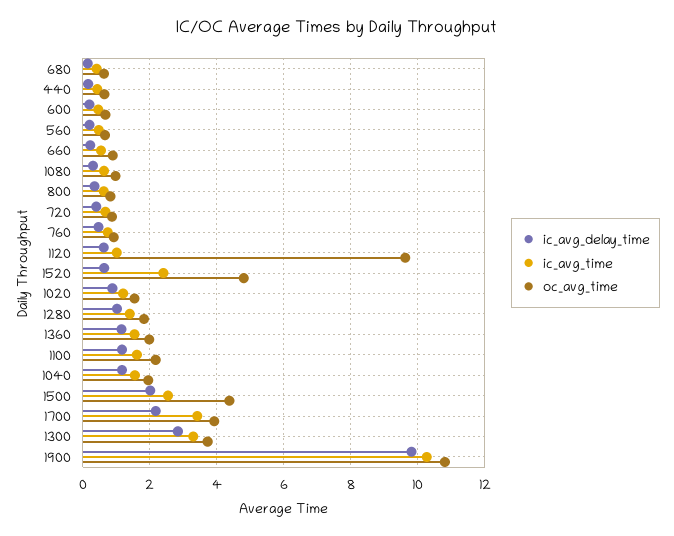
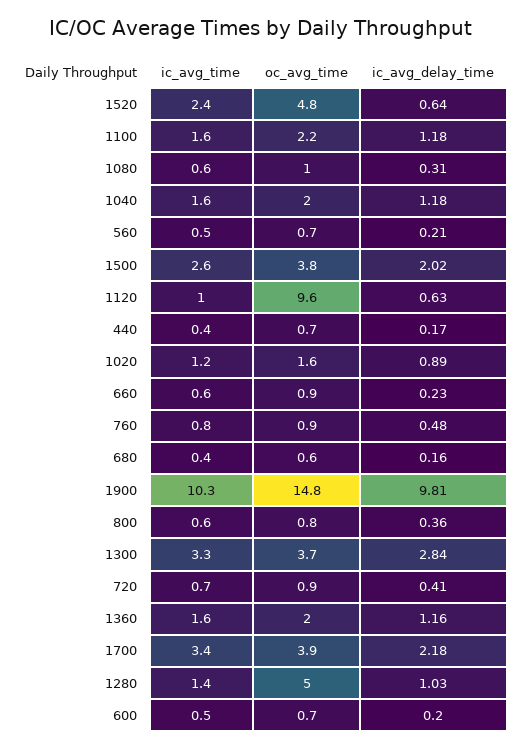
  {
    "ic_avg_delay_time": {
      "680": 0.16,
      "440": 0.17,
      "600": 0.2,
      "560": 0.21,
      "660": 0.23,
      "1080": 0.31,
      "800": 0.36,
      "720": 0.41,
      "760": 0.48,
      "1120": 0.63,
      "1520": 0.64,
      "1020": 0.89,
      "1280": 1.03,
      "1360": 1.16,
      "1100": 1.18,
      "1040": 1.18,
      "1500": 2.02,
      "1700": 2.18,
      "1300": 2.84,
      "1900": 9.81
    },
    "ic_avg_time": {
      "680": 0.4,
      "440": 0.4,
      "600": 0.5,
      "560": 0.5,
      "660": 0.6,
      "1080": 0.6,
      "800": 0.6,
      "720": 0.7,
      "760": 0.8,
      "1120": 1,
      "1520": 2.4,
      "1020": 1.2,
      "1280": 1.4,
      "1360": 1.6,
      "1100": 1.6,
      "1040": 1.6,
      "1500": 2.6,
      "1700": 3.4,
      "1300": 3.3,
      "1900": 10.3
    },
    "oc_avg_time": {
      "680": 0.6,
      "440": 0.7,
      "600": 0.7,
      "560": 0.7,
      "660": 0.9,
      "1080": 1,
      "800": 0.8,
      "720": 0.9,
      "760": 0.9,
      "1120": 9.6,
      "1520": 4.8,
      "1020": 1.6,
-     "1280": 1.8,
+     "1280": 5,
      "1360": 2,
      "1100": 2.2,
      "1040": 2,
-     "1500": 4.4,
+     "1500": 3.8,
      "1700": 3.9,
      "1300": 3.7,
-     "1900": 10.8
+     "1900": 14.8
    }
  }

